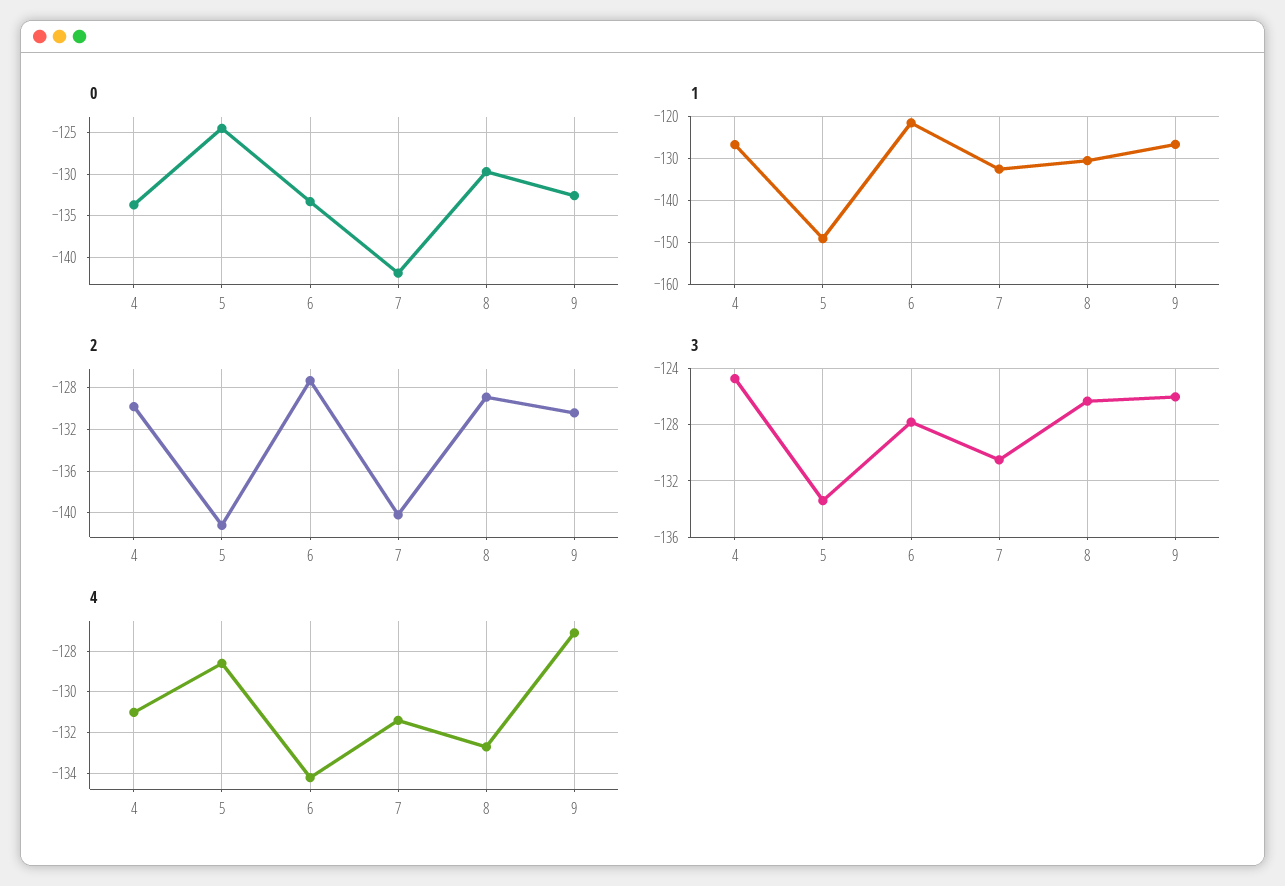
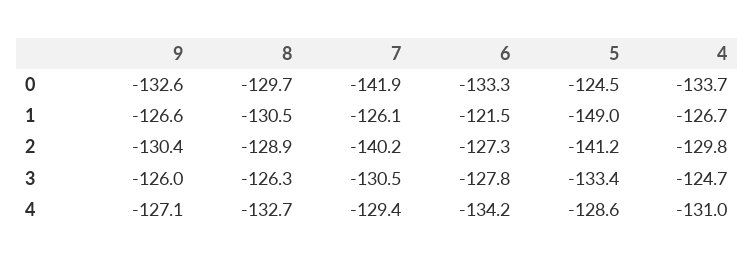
  {
    "0": {
      "4": -133.7,
      "5": -124.5,
      "6": -133.3,
      "7": -141.9,
      "8": -129.7,
      "9": -132.6
    },
    "1": {
      "4": -126.7,
      "5": -149,
      "6": -121.5,
-     "7": -132,
+     "7": -126.1,
      "8": -130.5,
      "9": -126.6
    },
    "2": {
      "4": -129.8,
      "5": -141.2,
      "6": -127.3,
      "7": -140.2,
      "8": -128.9,
      "9": -130.4
    },
    "3": {
      "4": -124.7,
      "5": -133.4,
      "6": -127.8,
      "7": -130.5,
      "8": -126.3,
      "9": -126
    },
    "4": {
      "4": -131,
      "5": -128.6,
      "6": -134.2,
-     "7": -131.5,
+     "7": -129.4,
      "8": -132.7,
      "9": -127.1
    }
  }

